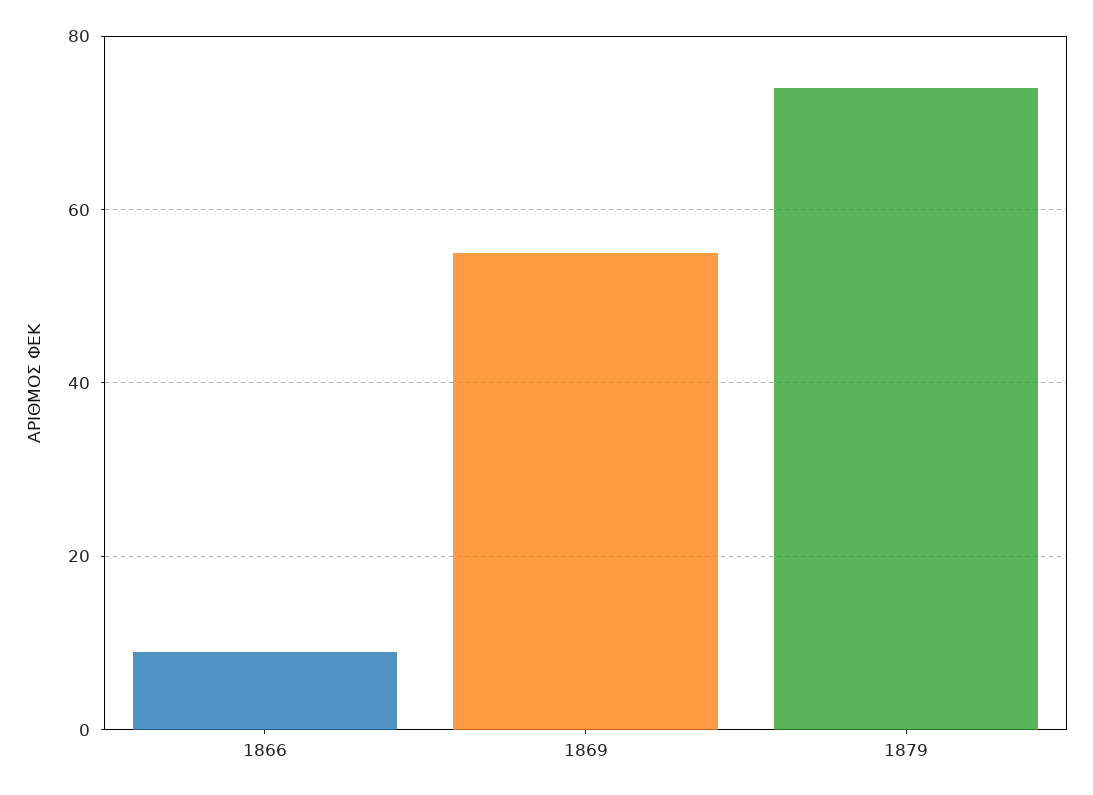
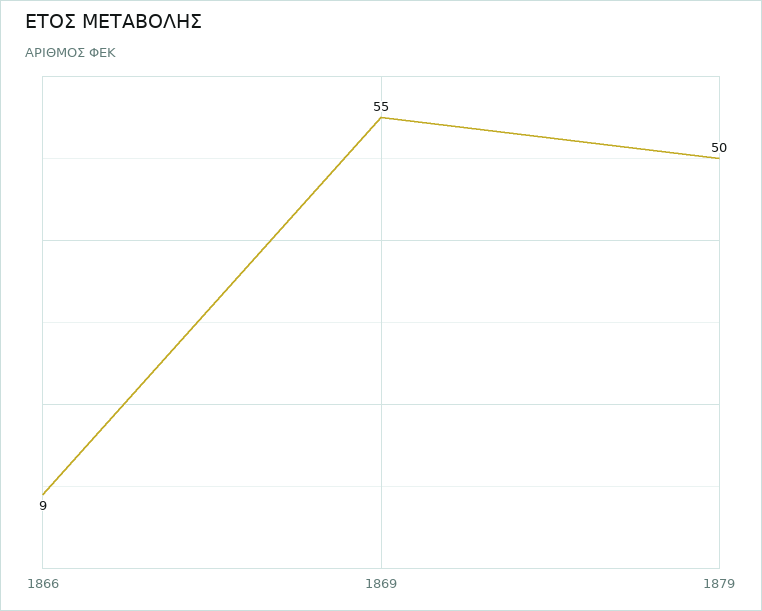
  {
    "1866": 9,
    "1869": 55,
-   "1879": 75
+   "1879": 50
  }

